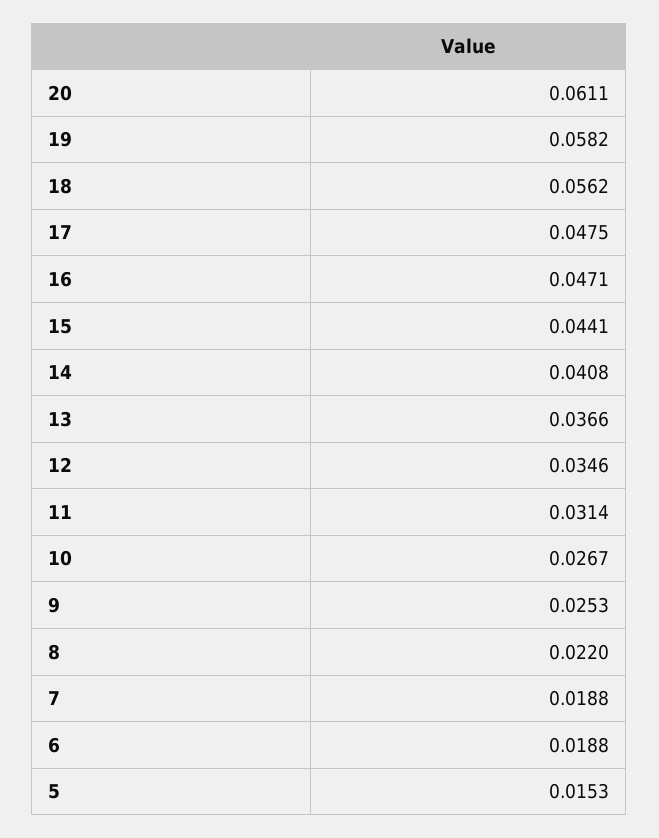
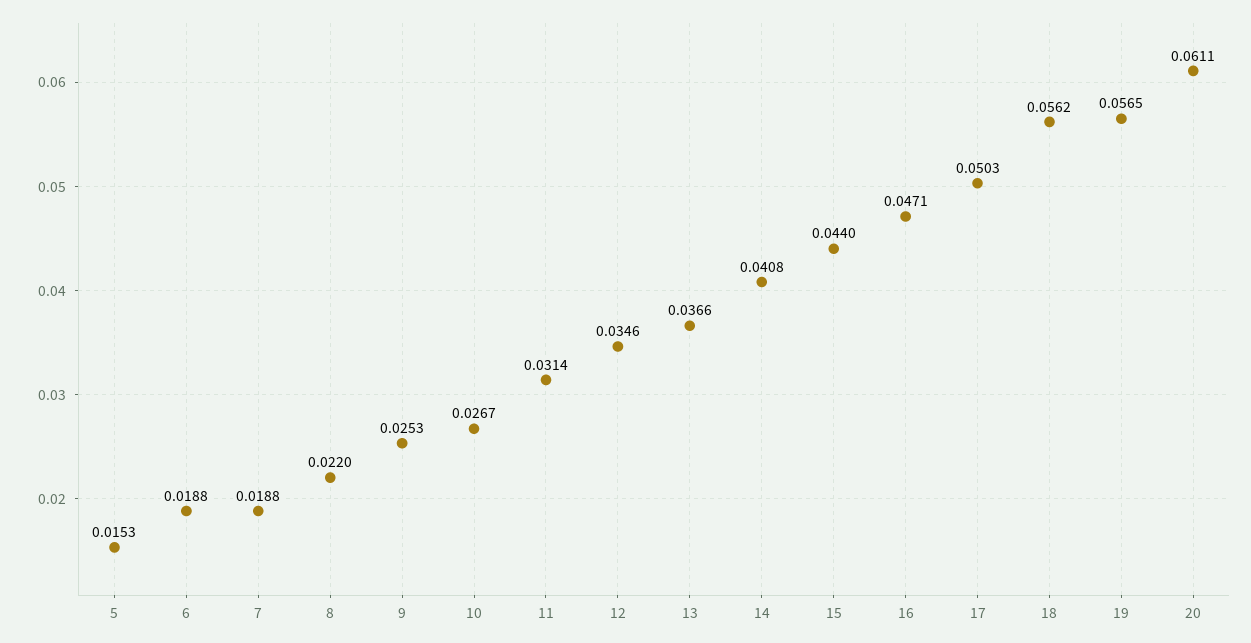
  {
    "20": 0.0611,
-   "19": 0.0582,
+   "19": 0.0565,
    "18": 0.0562,
-   "17": 0.0475,
+   "17": 0.0503,
    "16": 0.0471,
-   "15": 0.0441,
+   "15": 0.044,
    "14": 0.0408,
    "13": 0.0366,
    "12": 0.0346,
    "11": 0.0314,
    "10": 0.0267,
    "9": 0.0253,
    "8": 0.022,
    "7": 0.0188,
    "6": 0.0188,
    "5": 0.0153
  }

